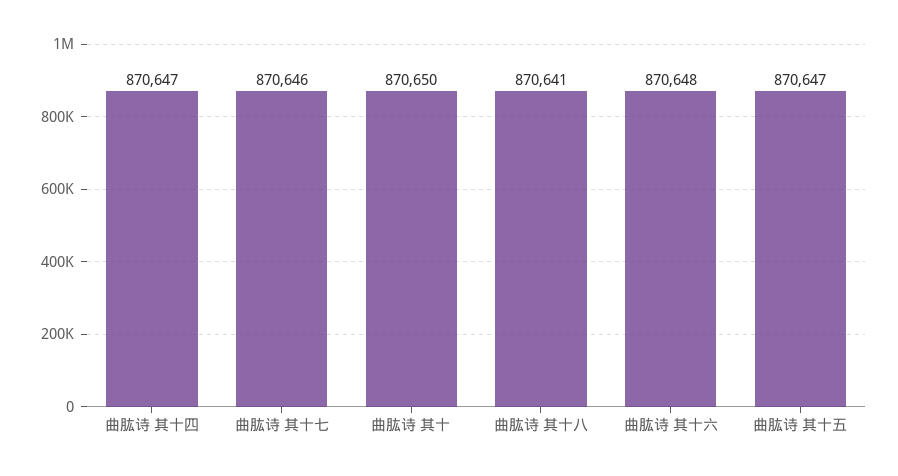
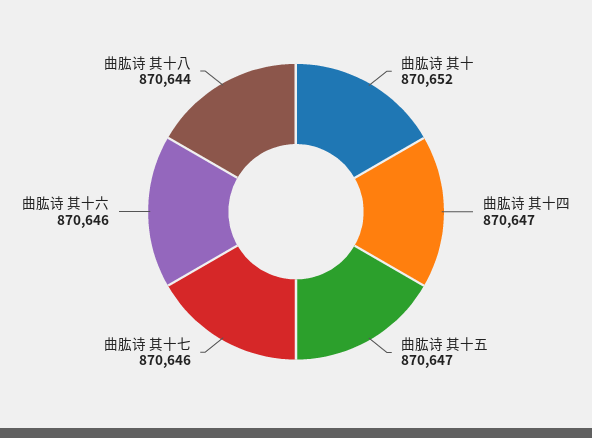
  {
    "曲肱诗 其十四": 870647,
    "曲肱诗 其十七": 870646,
-   "曲肱诗 其十": 870650,
+   "曲肱诗 其十": 870652,
-   "曲肱诗 其十八": 870641,
+   "曲肱诗 其十八": 870644,
-   "曲肱诗 其十六": 870648,
+   "曲肱诗 其十六": 870646,
    "曲肱诗 其十五": 870647
  }

